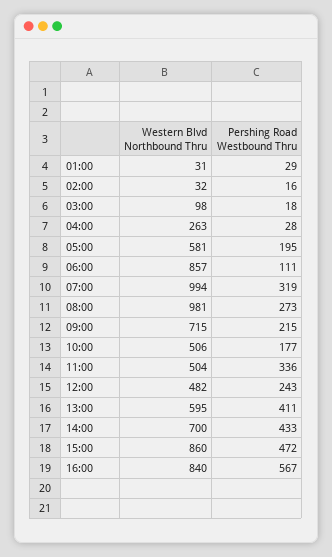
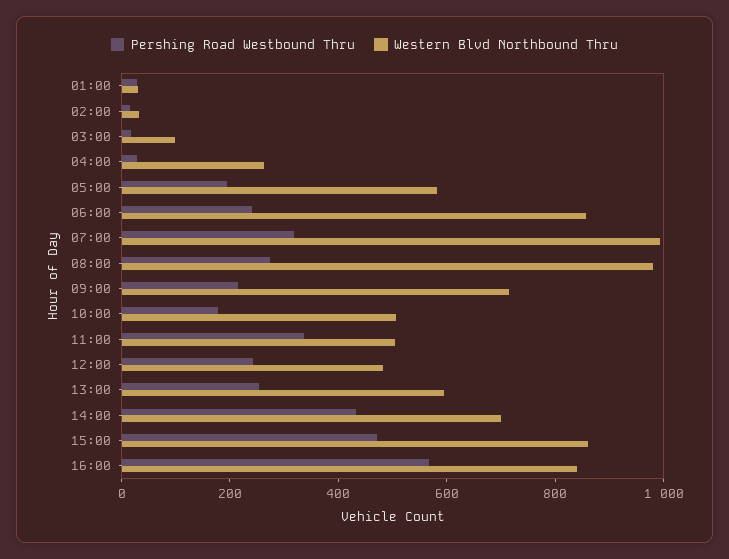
  {
    "Western Blvd Northbound Thru": {
      "01:00": 31,
      "02:00": 32,
      "03:00": 98,
      "04:00": 263,
      "05:00": 581,
      "06:00": 857,
      "07:00": 994,
      "08:00": 981,
      "09:00": 715,
      "10:00": 506,
      "11:00": 504,
      "12:00": 482,
      "13:00": 595,
      "14:00": 700,
      "15:00": 860,
      "16:00": 840
    },
    "Pershing Road Westbound Thru": {
      "01:00": 29,
      "02:00": 16,
      "03:00": 18,
      "04:00": 28,
      "05:00": 195,
-     "06:00": 111,
+     "06:00": 250,
      "07:00": 319,
      "08:00": 273,
      "09:00": 215,
      "10:00": 177,
      "11:00": 336,
      "12:00": 243,
-     "13:00": 411,
+     "13:00": 250,
      "14:00": 433,
      "15:00": 472,
      "16:00": 567
    }
  }

